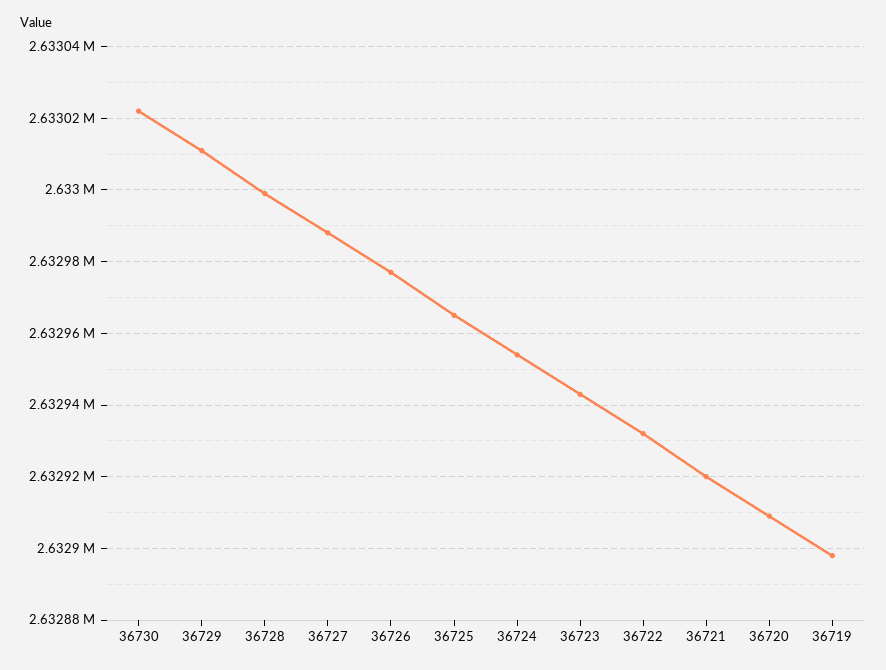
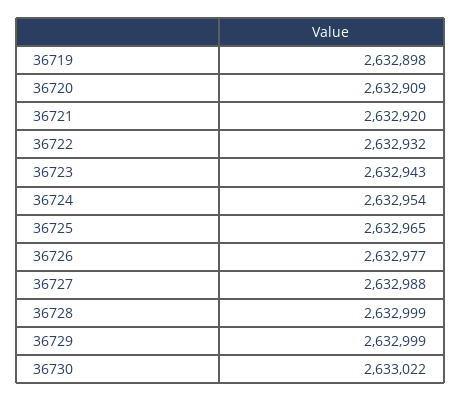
  {
    "36730": 2633022,
-   "36729": 2633010,
+   "36729": 2632999,
    "36728": 2632999,
    "36727": 2632988,
    "36726": 2632977,
    "36725": 2632965,
    "36724": 2632954,
    "36723": 2632943,
    "36722": 2632932,
    "36721": 2632920,
    "36720": 2632909,
    "36719": 2632898
  }

